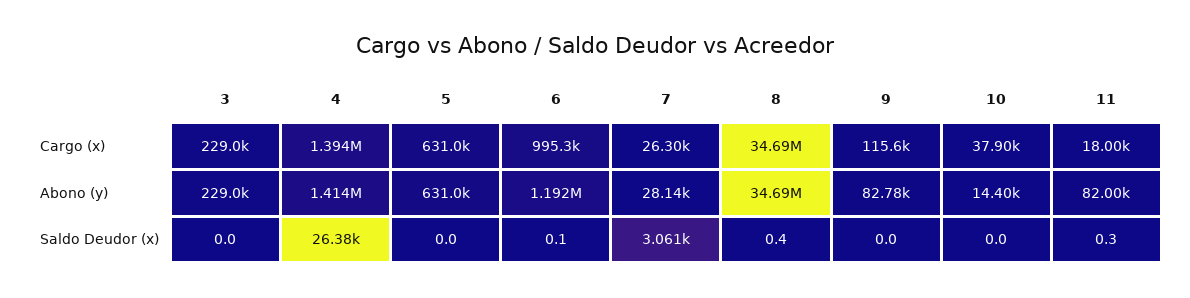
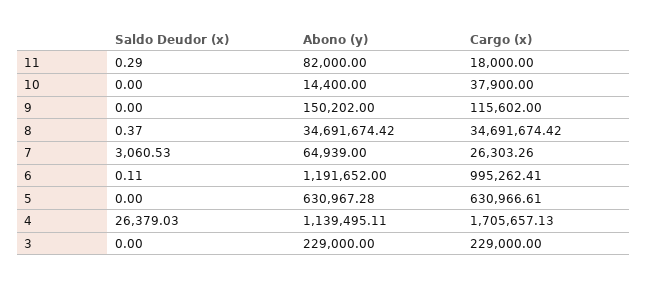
  {
    "3": {
      "Cargo (x)": 229000,
      "Abono (y)": 229000,
      "Saldo Deudor (x)": 0
    },
    "4": {
-     "Cargo (x)": 1394000,
+     "Cargo (x)": 1705657.13,
-     "Abono (y)": 1414000,
+     "Abono (y)": 1139495.11,
      "Saldo Deudor (x)": 26379.03
    },
    "5": {
      "Cargo (x)": 630966.61,
      "Abono (y)": 630967.28,
      "Saldo Deudor (x)": 0
    },
    "6": {
      "Cargo (x)": 995262.41,
      "Abono (y)": 1191652,
      "Saldo Deudor (x)": 0.11
    },
    "7": {
      "Cargo (x)": 26303.26,
-     "Abono (y)": 28140,
+     "Abono (y)": 64939,
      "Saldo Deudor (x)": 3060.53
    },
    "8": {
      "Cargo (x)": 34691674.42,
      "Abono (y)": 34691674.42,
      "Saldo Deudor (x)": 0.37
    },
    "9": {
      "Cargo (x)": 115602,
-     "Abono (y)": 82780,
+     "Abono (y)": 150202,
      "Saldo Deudor (x)": 0
    },
    "10": {
      "Cargo (x)": 37900,
      "Abono (y)": 14400,
      "Saldo Deudor (x)": 0
    },
    "11": {
      "Cargo (x)": 18000,
      "Abono (y)": 82000,
      "Saldo Deudor (x)": 0.29
    }
  }

